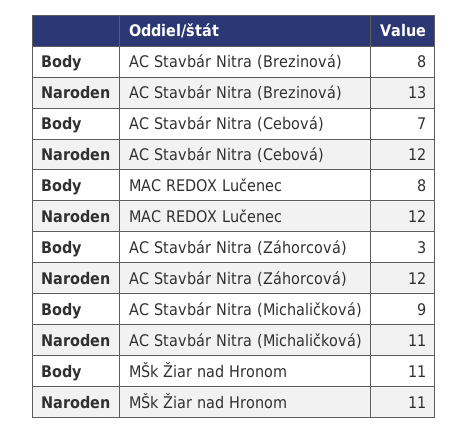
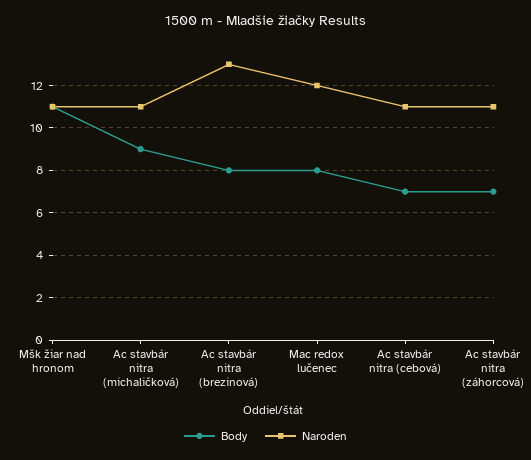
  {
    "Body": {
      "AC Stavbár Nitra (Brezinová)": 8,
      "AC Stavbár Nitra (Cebová)": 7,
      "MAC REDOX Lučenec": 8,
-     "AC Stavbár Nitra (Záhorcová)": 3,
+     "AC Stavbár Nitra (Záhorcová)": 7,
      "AC Stavbár Nitra (Michaličková)": 9,
      "MŠk Žiar nad Hronom": 11
    },
    "Naroden": {
      "AC Stavbár Nitra (Brezinová)": 13,
-     "AC Stavbár Nitra (Cebová)": 12,
+     "AC Stavbár Nitra (Cebová)": 11,
      "MAC REDOX Lučenec": 12,
-     "AC Stavbár Nitra (Záhorcová)": 12,
+     "AC Stavbár Nitra (Záhorcová)": 11,
      "AC Stavbár Nitra (Michaličková)": 11,
      "MŠk Žiar nad Hronom": 11
    }
  }

